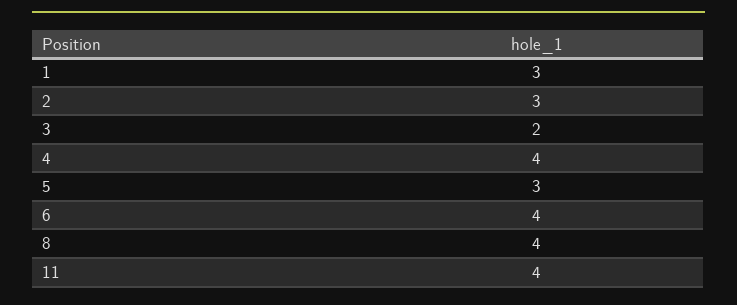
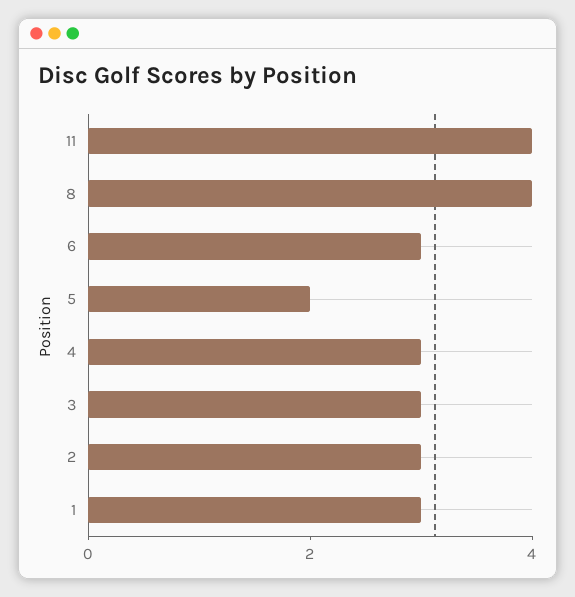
  {
    "1": 3,
    "2": 3,
-   "3": 2,
+   "3": 3,
-   "4": 4,
+   "4": 3,
-   "5": 3,
+   "5": 2,
-   "6": 4,
+   "6": 3,
    "8": 4,
    "11": 4
  }

